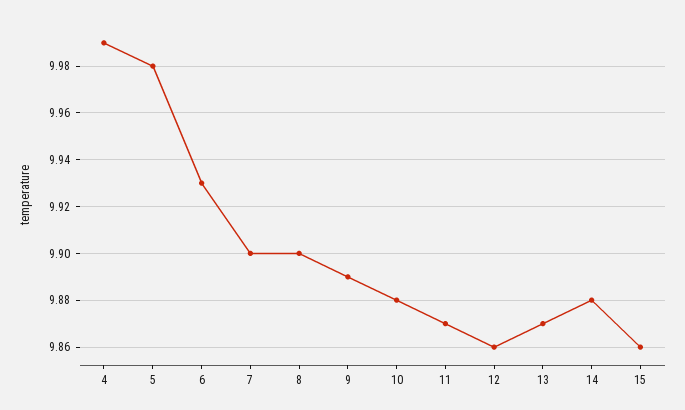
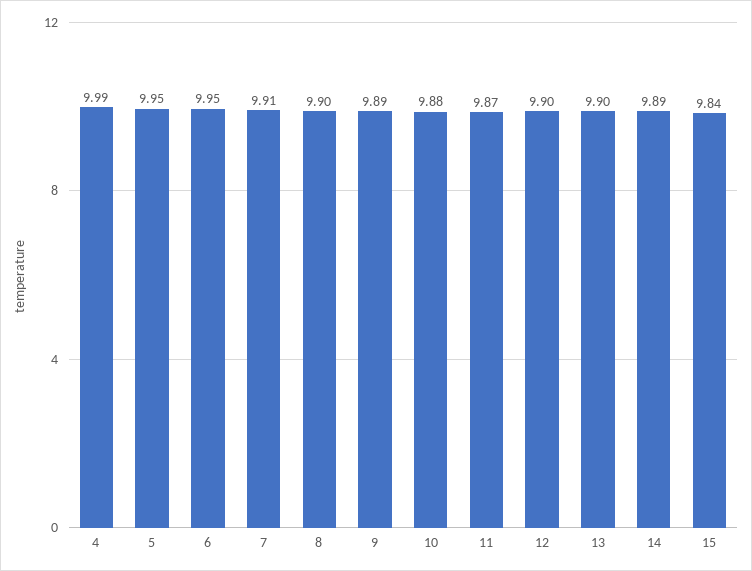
  {
    "4": 9.99,
-   "5": 9.98,
+   "5": 9.95,
-   "6": 9.93,
+   "6": 9.95,
-   "7": 9.9,
+   "7": 9.91,
    "8": 9.9,
    "9": 9.89,
    "10": 9.88,
    "11": 9.87,
-   "12": 9.86,
+   "12": 9.9,
-   "13": 9.87,
+   "13": 9.9,
-   "14": 9.88,
+   "14": 9.89,
-   "15": 9.86
+   "15": 9.84
  }

